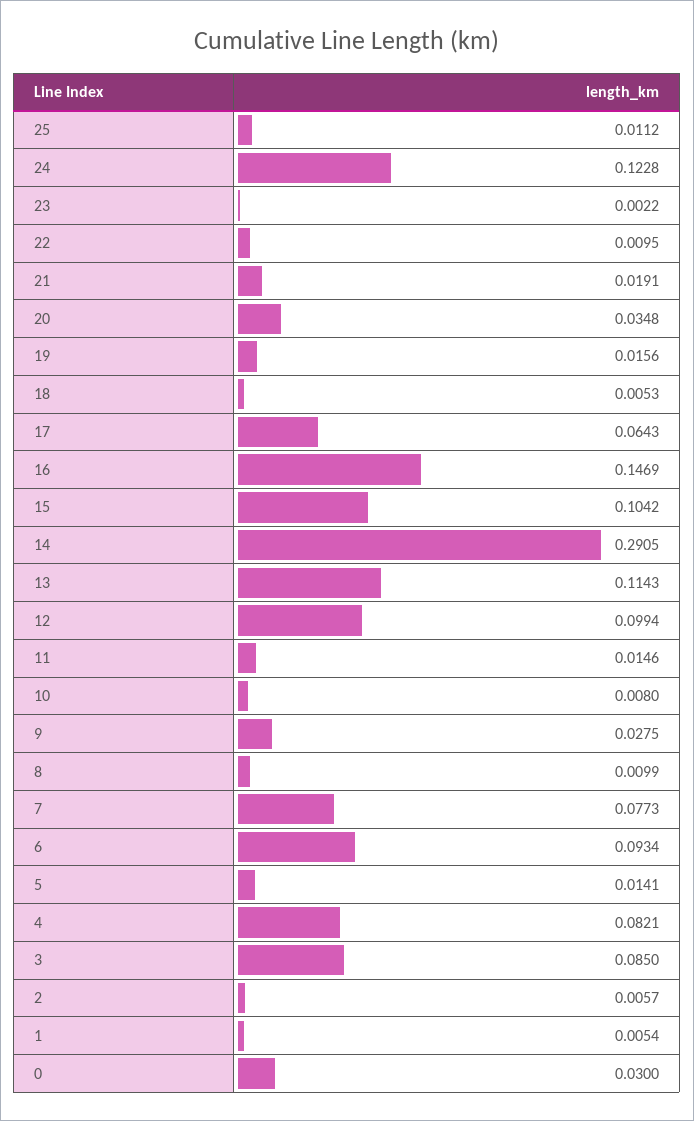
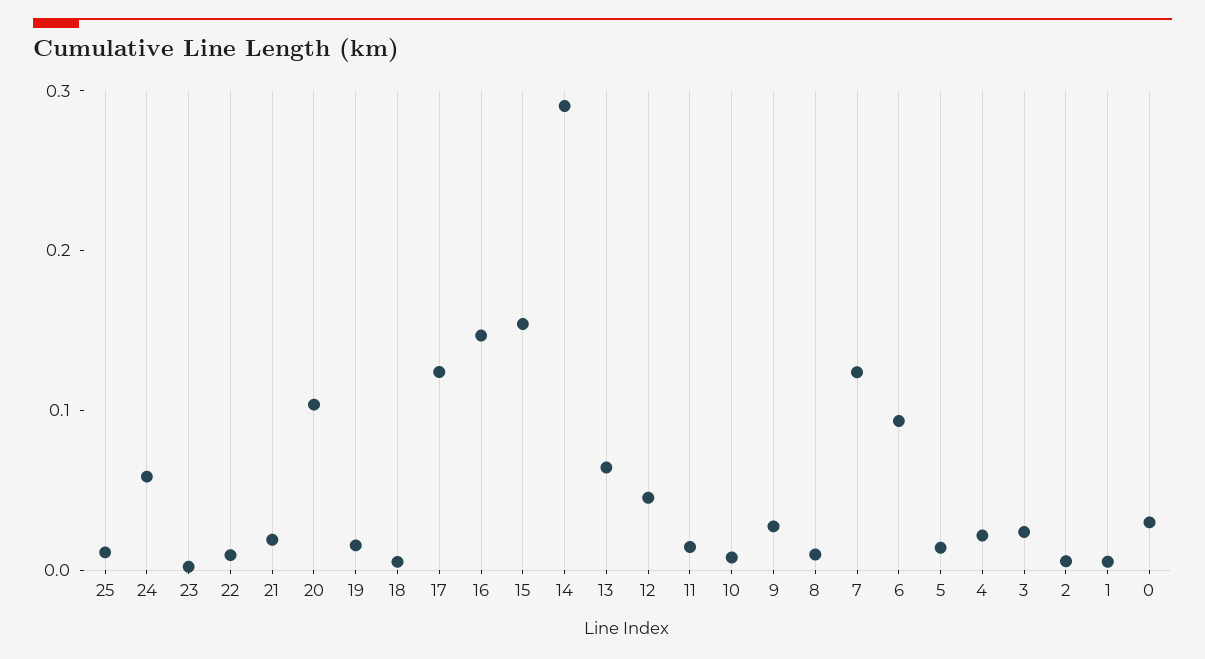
  {
    "25": 0.0112,
-   "24": 0.1228,
+   "24": 0.06,
    "23": 0.0022,
    "22": 0.0095,
    "21": 0.0191,
-   "20": 0.0348,
+   "20": 0.1,
    "19": 0.0156,
    "18": 0.0053,
-   "17": 0.0643,
+   "17": 0.12,
    "16": 0.1469,
-   "15": 0.1042,
+   "15": 0.16,
    "14": 0.2905,
-   "13": 0.1143,
+   "13": 0.06,
-   "12": 0.0994,
+   "12": 0.04,
    "11": 0.0146,
    "10": 0.008,
    "9": 0.0275,
    "8": 0.0099,
-   "7": 0.0773,
+   "7": 0.12,
    "6": 0.0934,
    "5": 0.0141,
-   "4": 0.0821,
+   "4": 0.02,
-   "3": 0.085,
+   "3": 0.02,
    "2": 0.0057,
    "1": 0.0054,
    "0": 0.03
  }

